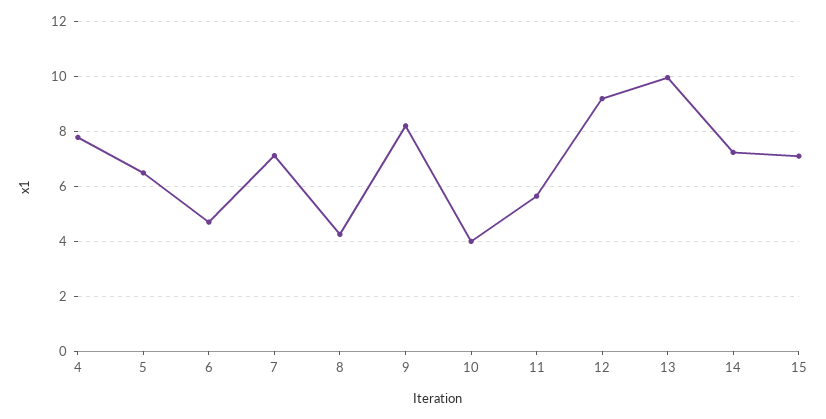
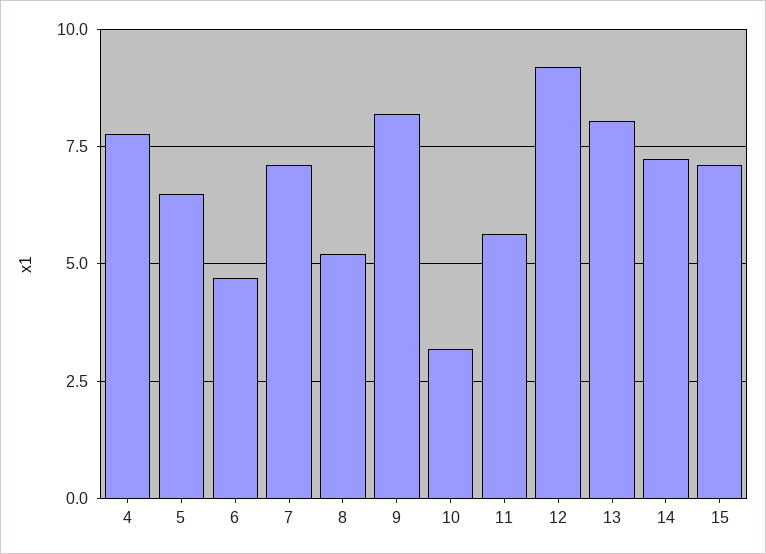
  {
    "4": 7.75,
    "5": 6.5,
    "6": 4.75,
    "7": 7,
-   "8": 4.25,
+   "8": 5.25,
    "9": 8.25,
-   "10": 4,
+   "10": 3.25,
    "11": 5.75,
    "12": 9.25,
-   "13": 10,
+   "13": 8,
    "14": 7.25,
    "15": 7
  }

